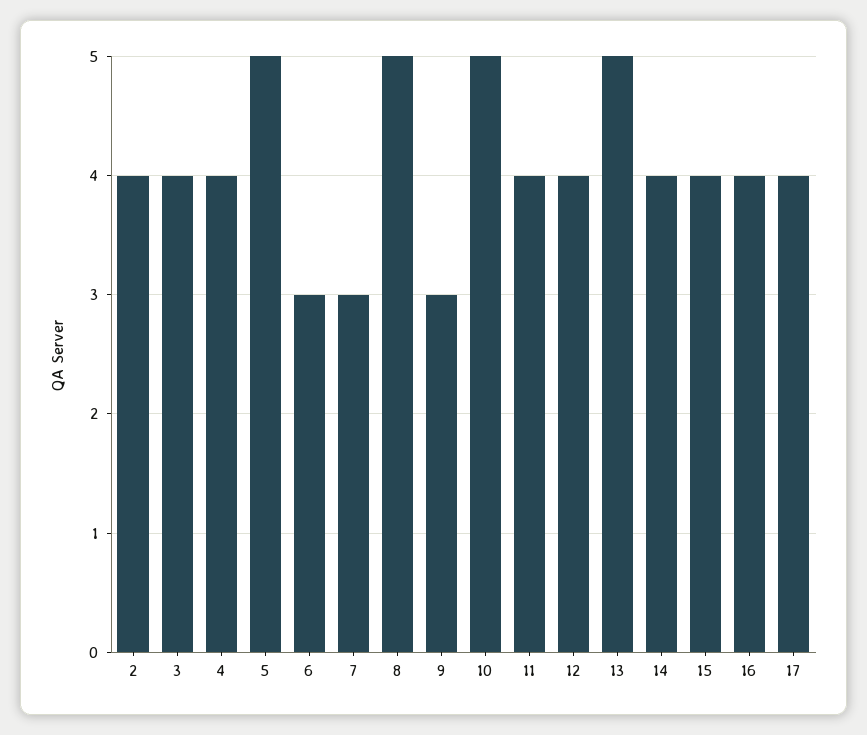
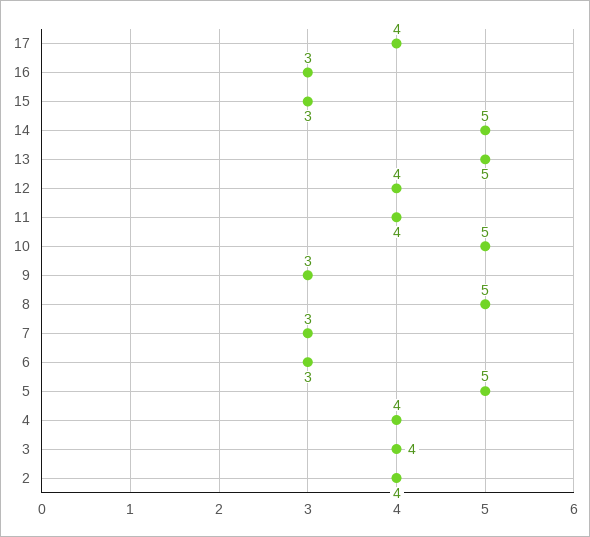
  {
    "2": 4,
    "3": 4,
    "4": 4,
    "5": 5,
    "6": 3,
    "7": 3,
    "8": 5,
    "9": 3,
    "10": 5,
    "11": 4,
    "12": 4,
    "13": 5,
-   "14": 4,
+   "14": 5,
-   "15": 4,
+   "15": 3,
-   "16": 4,
+   "16": 3,
    "17": 4
  }

